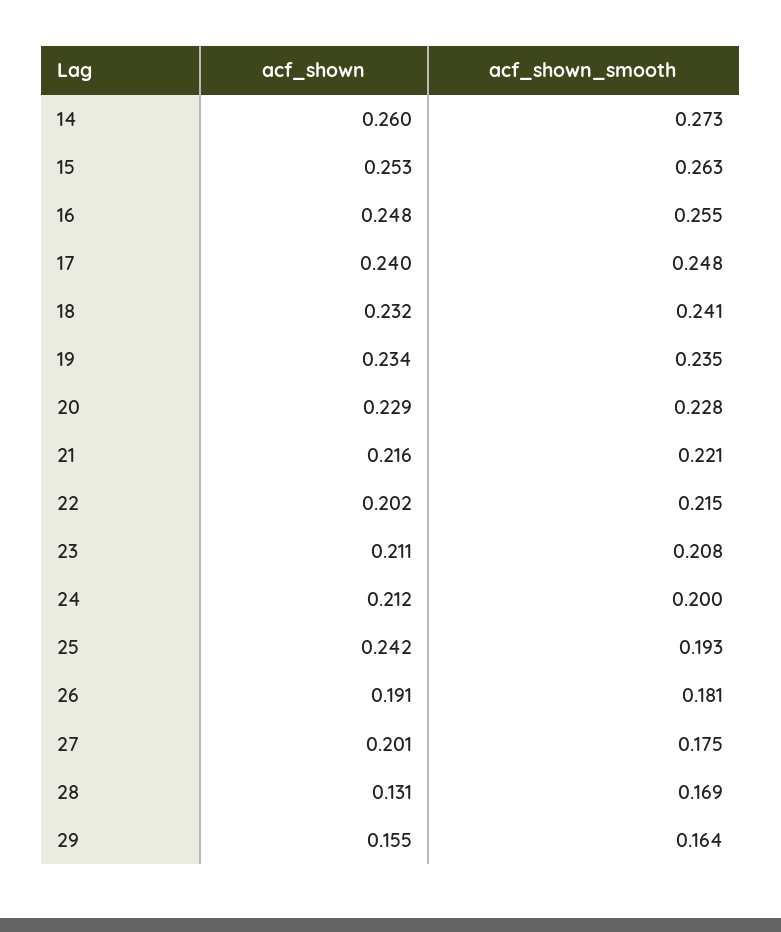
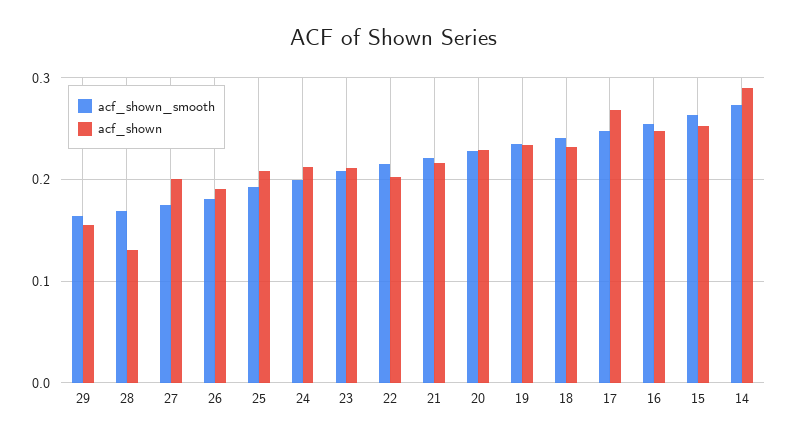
  {
    "acf_shown": {
-     "14": 0.26,
+     "14": 0.29,
      "15": 0.253,
      "16": 0.248,
-     "17": 0.24,
+     "17": 0.27,
      "18": 0.232,
      "19": 0.234,
      "20": 0.229,
      "21": 0.216,
      "22": 0.202,
      "23": 0.211,
      "24": 0.212,
-     "25": 0.242,
+     "25": 0.21,
      "26": 0.191,
      "27": 0.201,
      "28": 0.131,
      "29": 0.155
    },
    "acf_shown_smooth": {
      "14": 0.273,
      "15": 0.263,
      "16": 0.255,
      "17": 0.248,
      "18": 0.241,
      "19": 0.235,
      "20": 0.228,
      "21": 0.221,
      "22": 0.215,
      "23": 0.208,
      "24": 0.2,
      "25": 0.193,
      "26": 0.181,
      "27": 0.175,
      "28": 0.169,
      "29": 0.164
    }
  }

